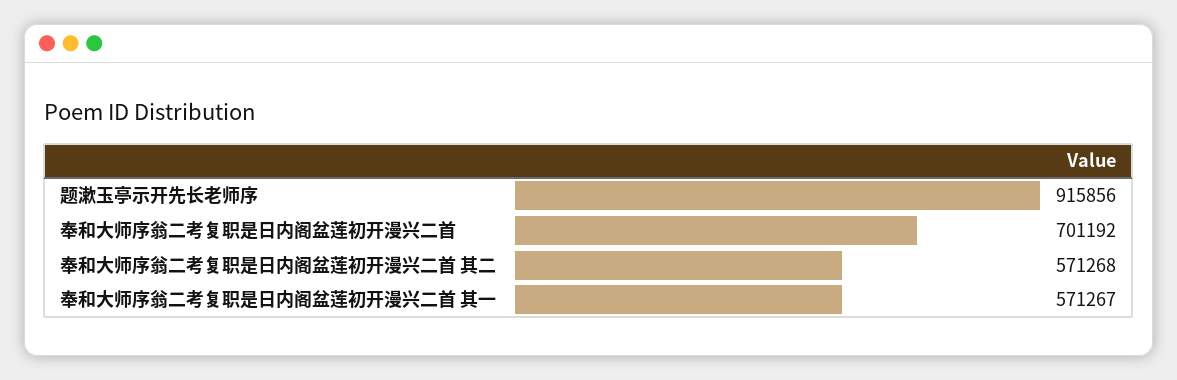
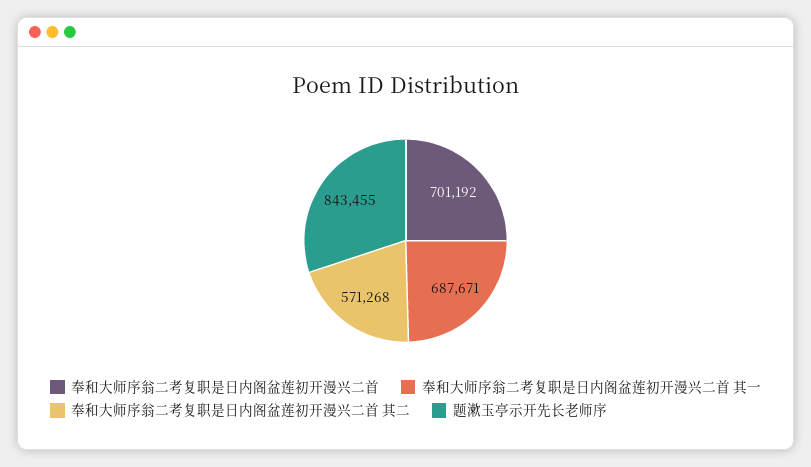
  {
-   "题漱玉亭示开先长老师序": 915856,
+   "题漱玉亭示开先长老师序": 843455,
    "奉和大师序翁二考复职是日内阁盆莲初开漫兴二首": 701192,
    "奉和大师序翁二考复职是日内阁盆莲初开漫兴二首 其二": 571268,
-   "奉和大师序翁二考复职是日内阁盆莲初开漫兴二首 其一": 571267
+   "奉和大师序翁二考复职是日内阁盆莲初开漫兴二首 其一": 687671
  }

